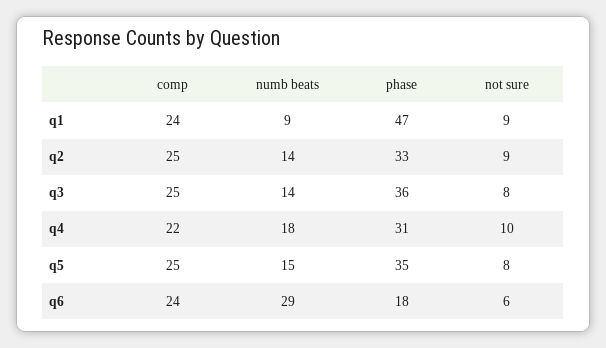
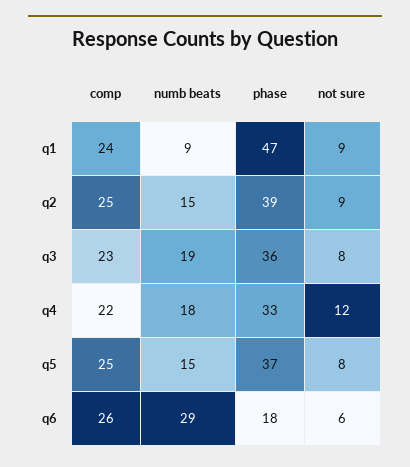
  {
    "comp": {
      "q1": 24,
      "q2": 25,
-     "q3": 25,
+     "q3": 23,
      "q4": 22,
      "q5": 25,
-     "q6": 24
+     "q6": 26
    },
    "numb beats": {
      "q1": 9,
-     "q2": 14,
+     "q2": 15,
-     "q3": 14,
+     "q3": 19,
      "q4": 18,
      "q5": 15,
      "q6": 29
    },
    "phase": {
      "q1": 47,
-     "q2": 33,
+     "q2": 39,
      "q3": 36,
-     "q4": 31,
+     "q4": 33,
-     "q5": 35,
+     "q5": 37,
      "q6": 18
    },
    "not sure": {
      "q1": 9,
      "q2": 9,
      "q3": 8,
-     "q4": 10,
+     "q4": 12,
      "q5": 8,
      "q6": 6
    }
  }

